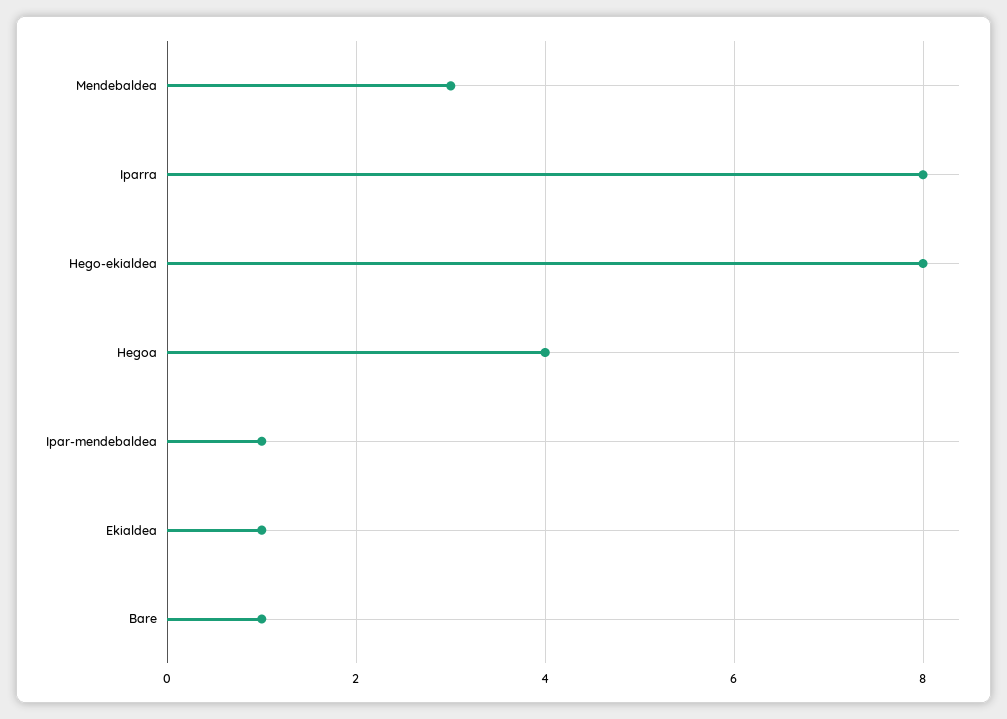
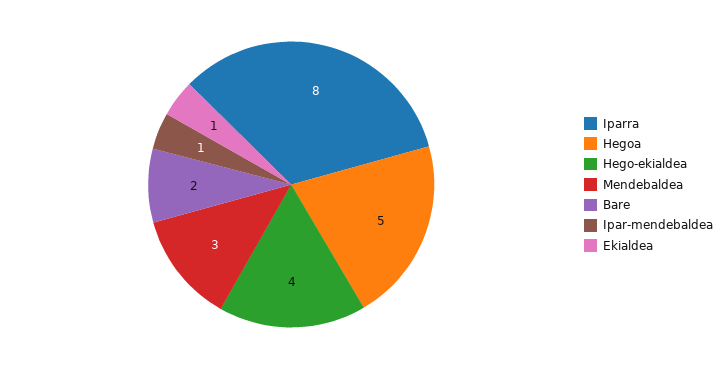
  {
    "Mendebaldea": 3,
    "Iparra": 8,
-   "Hego-ekialdea": 8,
+   "Hego-ekialdea": 4,
-   "Hegoa": 4,
+   "Hegoa": 5,
    "Ipar-mendebaldea": 1,
    "Ekialdea": 1,
-   "Bare": 1
+   "Bare": 2
  }

